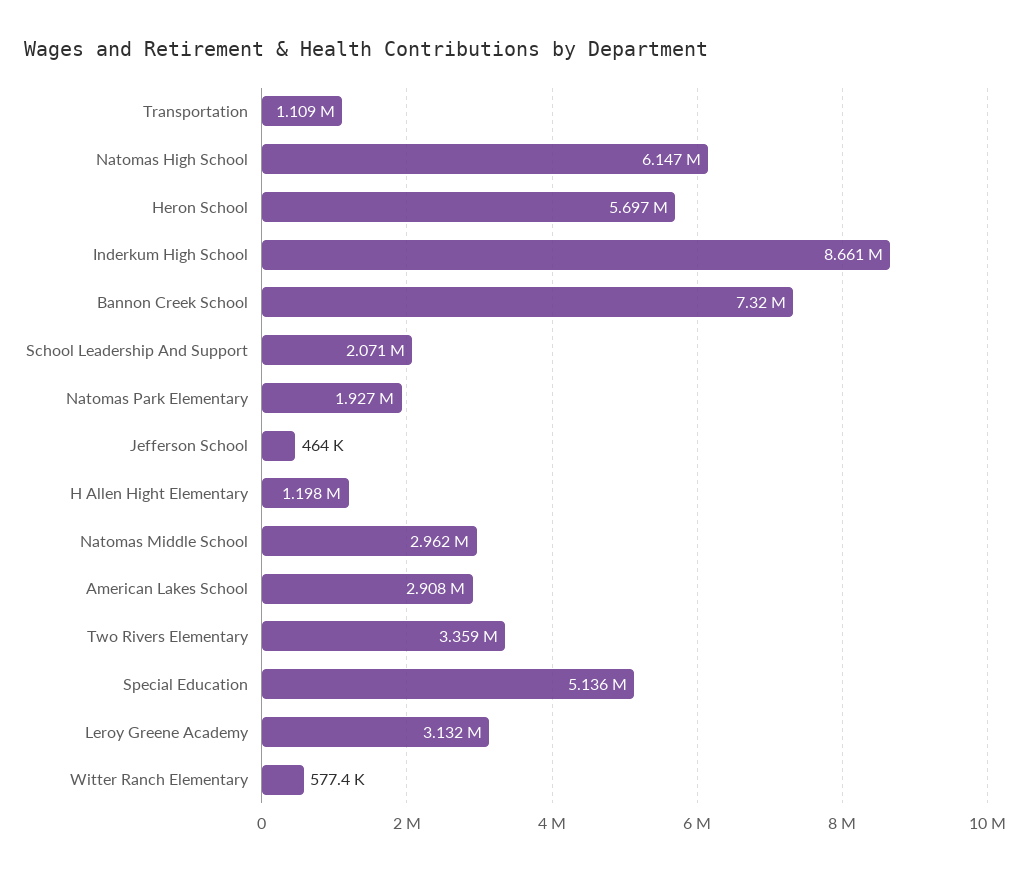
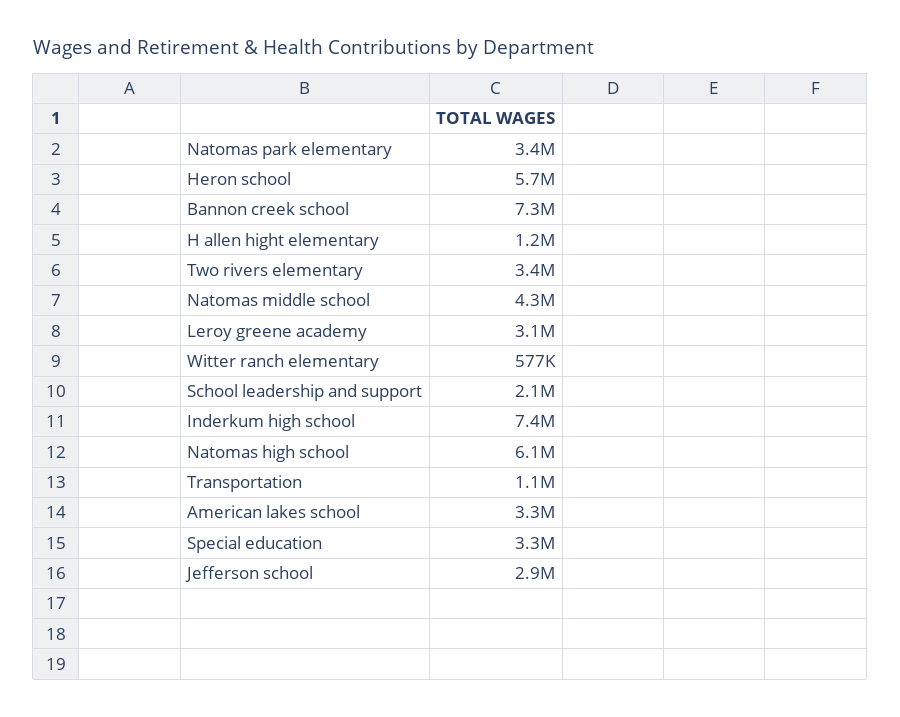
  {
    "Transportation": 1109000,
    "Natomas High School": 6147000,
    "Heron School": 5697000,
-   "Inderkum High School": 8661000,
+   "Inderkum High School": 7400000,
    "Bannon Creek School": 7320000,
    "School Leadership And Support": 2071000,
-   "Natomas Park Elementary": 1927000,
+   "Natomas Park Elementary": 3400000,
-   "Jefferson School": 464000,
+   "Jefferson School": 2900000,
    "H Allen Hight Elementary": 1198000,
-   "Natomas Middle School": 2962000,
+   "Natomas Middle School": 4300000,
-   "American Lakes School": 2908000,
+   "American Lakes School": 3300000,
    "Two Rivers Elementary": 3359000,
-   "Special Education": 5136000,
+   "Special Education": 3300000,
    "Leroy Greene Academy": 3132000,
    "Witter Ranch Elementary": 577400
  }

